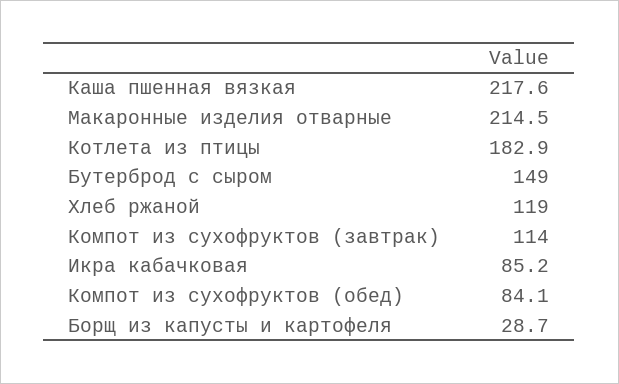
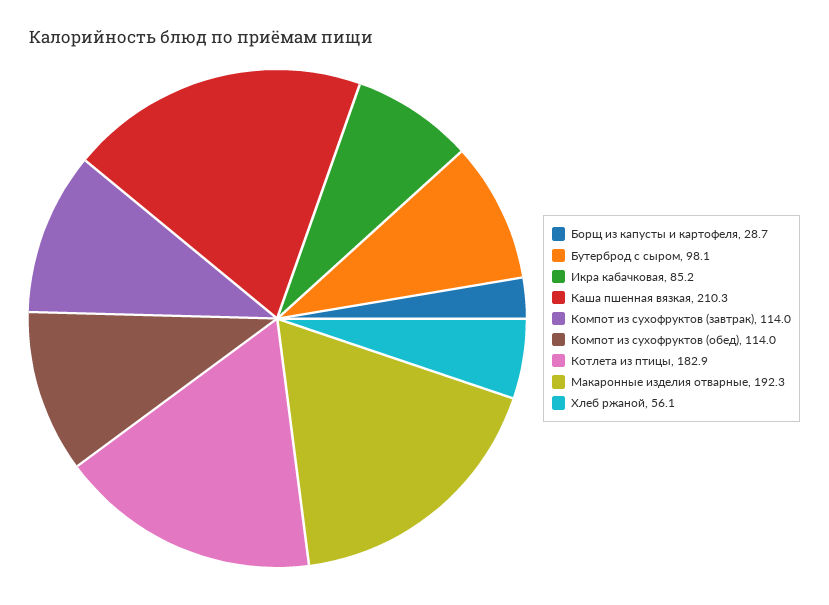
  {
-   "Каша пшенная вязкая": 217.6,
+   "Каша пшенная вязкая": 210.3,
-   "Макаронные изделия отварные": 214.5,
+   "Макаронные изделия отварные": 192.3,
    "Котлета из птицы": 182.9,
-   "Бутерброд с сыром": 149,
+   "Бутерброд с сыром": 98.1,
-   "Хлеб ржаной": 119,
+   "Хлеб ржаной": 56.1,
    "Компот из сухофруктов (завтрак)": 114,
    "Икра кабачковая": 85.2,
-   "Компот из сухофруктов (обед)": 84.1,
+   "Компот из сухофруктов (обед)": 114,
    "Борщ из капусты и картофеля": 28.7
  }

